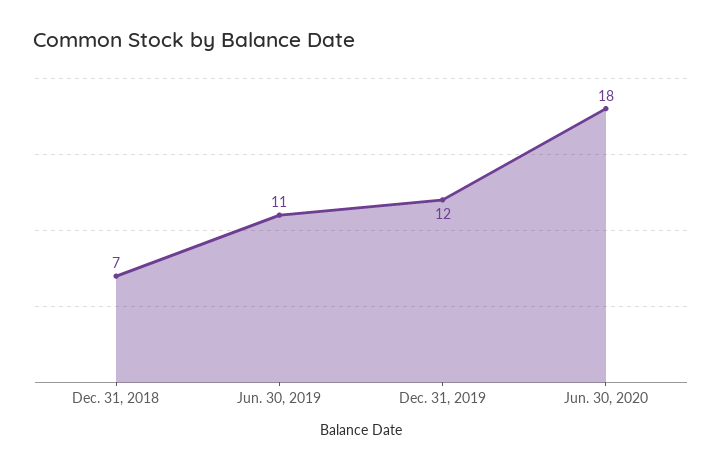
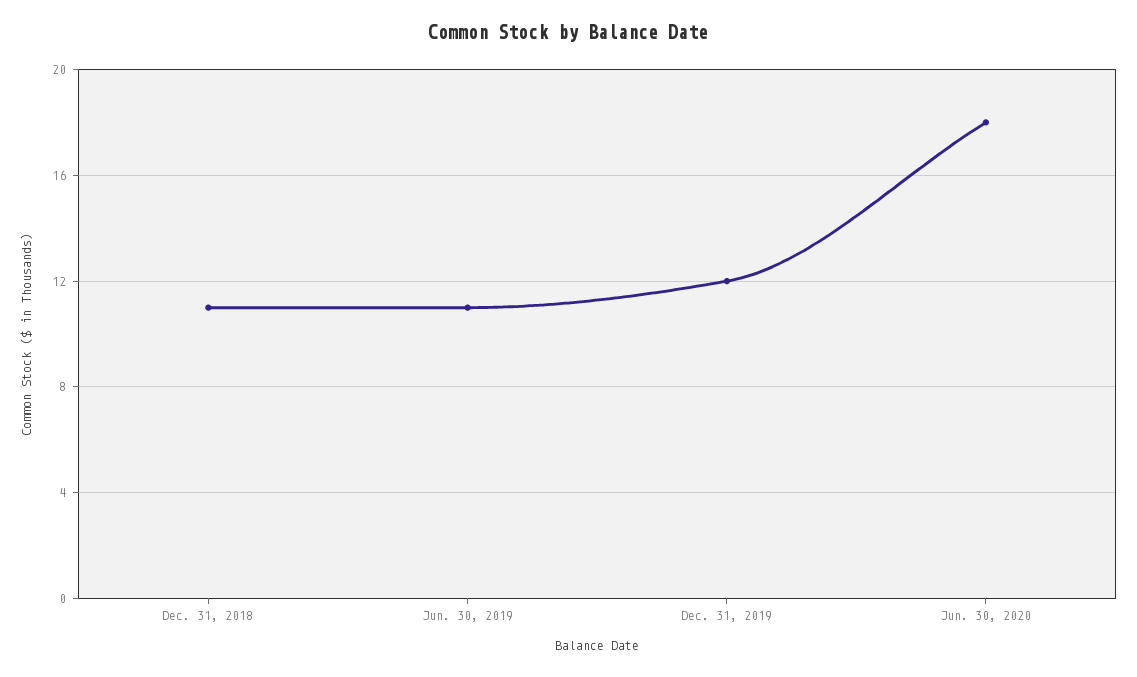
  {
-   "Dec. 31, 2018": 7,
+   "Dec. 31, 2018": 11,
    "Jun. 30, 2019": 11,
    "Dec. 31, 2019": 12,
    "Jun. 30, 2020": 18
  }

